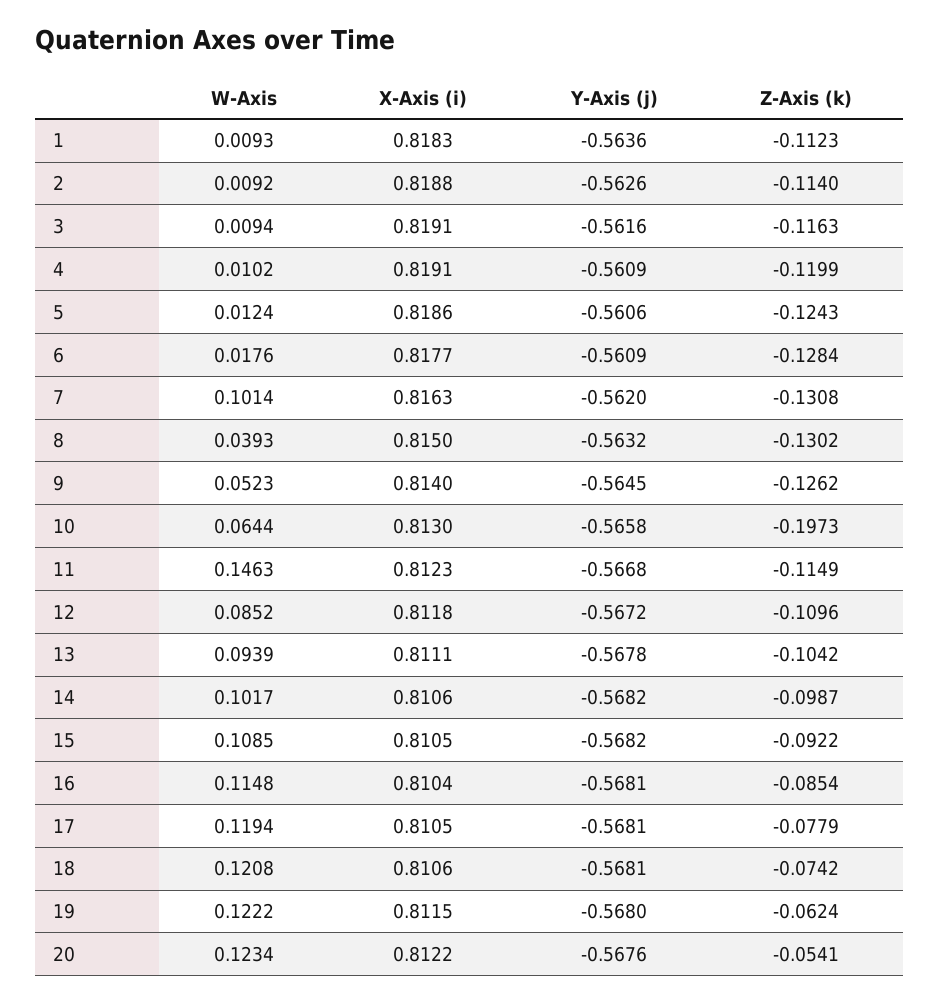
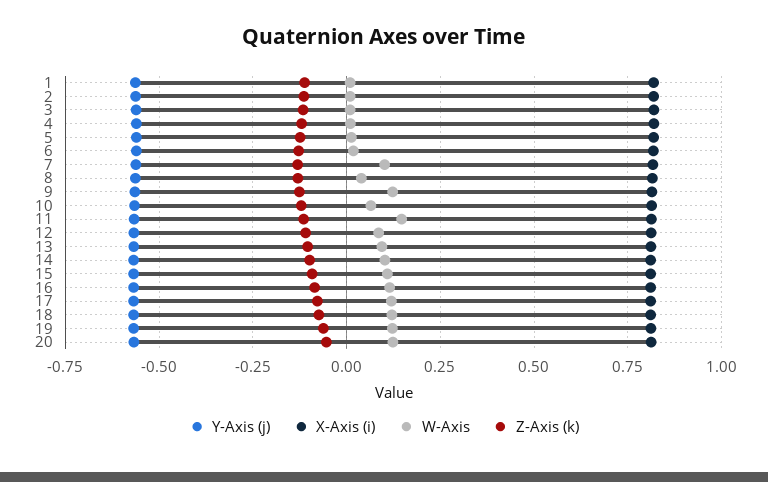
  {
    "W-Axis": {
      "1": 0.0093,
      "2": 0.0092,
      "3": 0.0094,
      "4": 0.0102,
      "5": 0.0124,
      "6": 0.0176,
      "7": 0.1014,
      "8": 0.0393,
-     "9": 0.0523,
+     "9": 0.125,
      "10": 0.0644,
      "11": 0.1463,
      "12": 0.0852,
      "13": 0.0939,
      "14": 0.1017,
      "15": 0.1085,
      "16": 0.1148,
      "17": 0.1194,
      "18": 0.1208,
      "19": 0.1222,
      "20": 0.1234
    },
    "X-Axis (i)": {
      "1": 0.8183,
      "2": 0.8188,
      "3": 0.8191,
      "4": 0.8191,
      "5": 0.8186,
      "6": 0.8177,
      "7": 0.8163,
      "8": 0.815,
      "9": 0.814,
      "10": 0.813,
      "11": 0.8123,
      "12": 0.8118,
      "13": 0.8111,
      "14": 0.8106,
      "15": 0.8105,
      "16": 0.8104,
      "17": 0.8105,
      "18": 0.8106,
      "19": 0.8115,
      "20": 0.8122
    },
    "Y-Axis (j)": {
      "1": -0.5636,
      "2": -0.5626,
      "3": -0.5616,
      "4": -0.5609,
      "5": -0.5606,
      "6": -0.5609,
      "7": -0.562,
      "8": -0.5632,
      "9": -0.5645,
      "10": -0.5658,
      "11": -0.5668,
      "12": -0.5672,
      "13": -0.5678,
      "14": -0.5682,
      "15": -0.5682,
      "16": -0.5681,
      "17": -0.5681,
      "18": -0.5681,
      "19": -0.568,
      "20": -0.5676
    },
    "Z-Axis (k)": {
      "1": -0.1123,
      "2": -0.114,
      "3": -0.1163,
      "4": -0.1199,
      "5": -0.1243,
      "6": -0.1284,
      "7": -0.1308,
      "8": -0.1302,
      "9": -0.1262,
-     "10": -0.1973,
+     "10": -0.125,
      "11": -0.1149,
      "12": -0.1096,
      "13": -0.1042,
      "14": -0.0987,
      "15": -0.0922,
      "16": -0.0854,
      "17": -0.0779,
      "18": -0.0742,
      "19": -0.0624,
      "20": -0.0541
    }
  }

